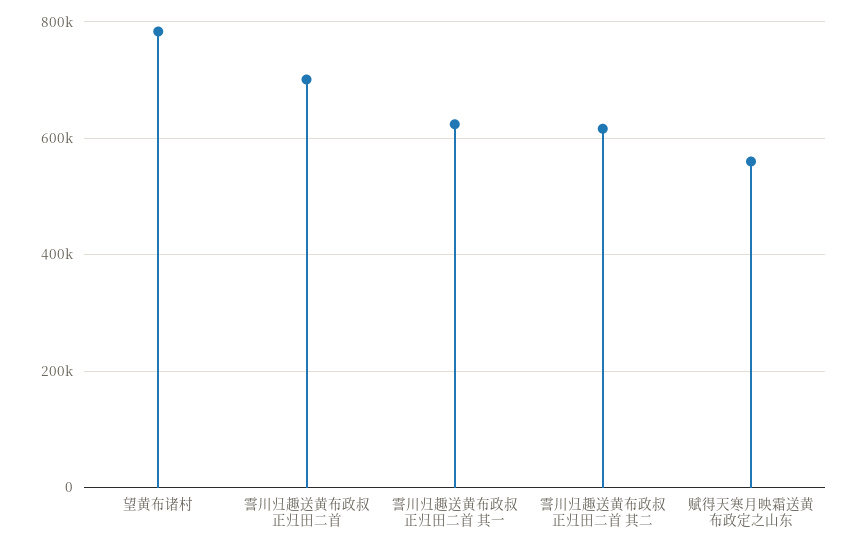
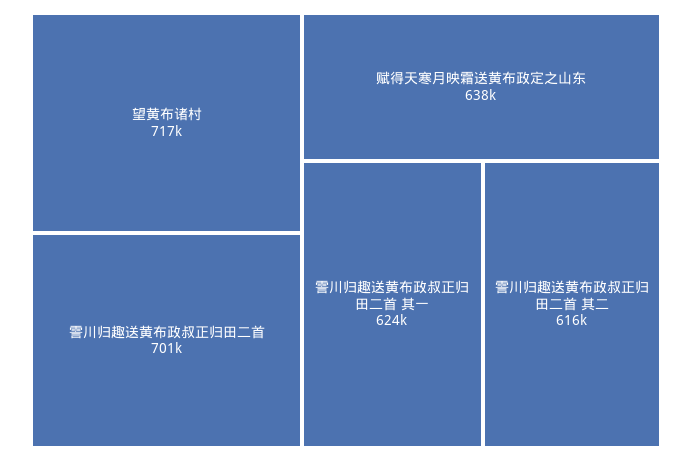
  {
-   "望黄布诸村": 780000,
+   "望黄布诸村": 717000,
    "霅川归趣送黄布政叔正归田二首": 701000,
    "霅川归趣送黄布政叔正归田二首 其一": 624000,
    "霅川归趣送黄布政叔正归田二首 其二": 616000,
-   "赋得天寒月映霜送黄布政定之山东": 560000
+   "赋得天寒月映霜送黄布政定之山东": 638000
  }

